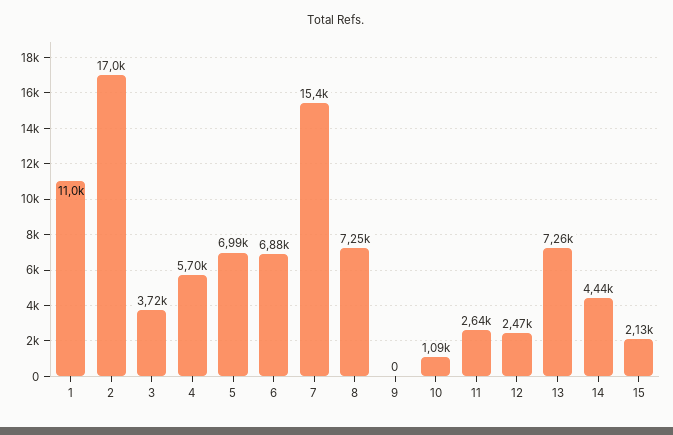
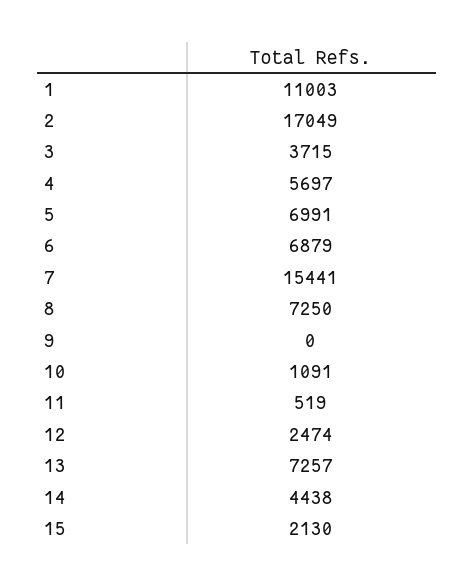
  {
    "1": 11003,
    "2": 17049,
    "3": 3715,
    "4": 5697,
    "5": 6991,
    "6": 6879,
    "7": 15441,
    "8": 7250,
    "9": 0,
    "10": 1091,
-   "11": 2640,
+   "11": 519,
    "12": 2474,
    "13": 7257,
    "14": 4438,
    "15": 2130
  }

